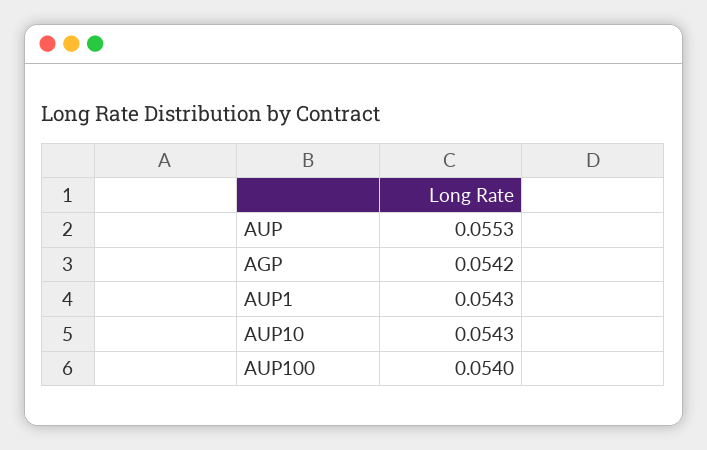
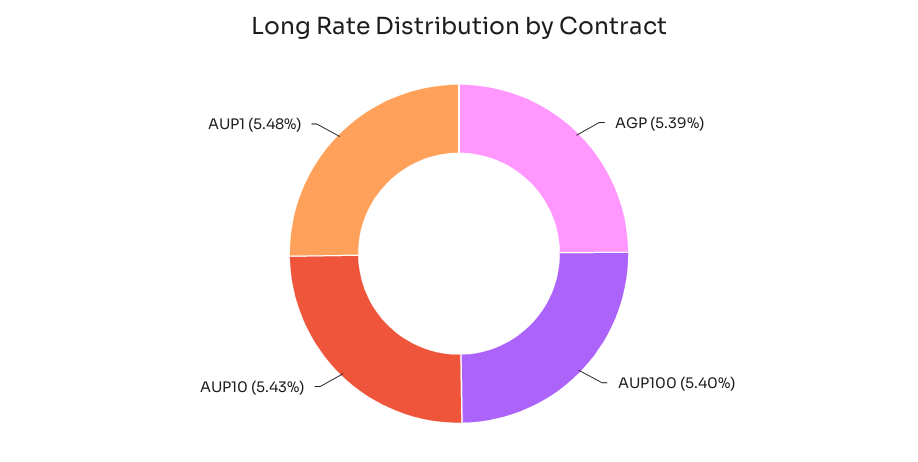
  {
-   "AUP": 0.0553,
-   "AGP": 0.0542,
+   "AGP": 0.0539,
-   "AUP1": 0.0543,
+   "AUP1": 0.0548,
    "AUP10": 0.0543,
    "AUP100": 0.054
  }

